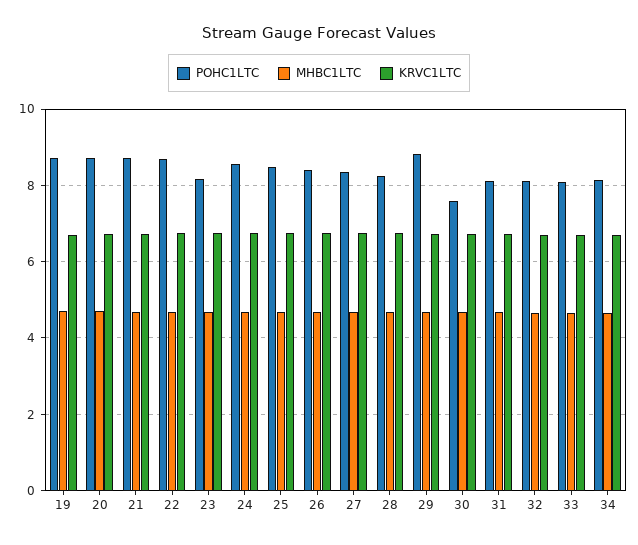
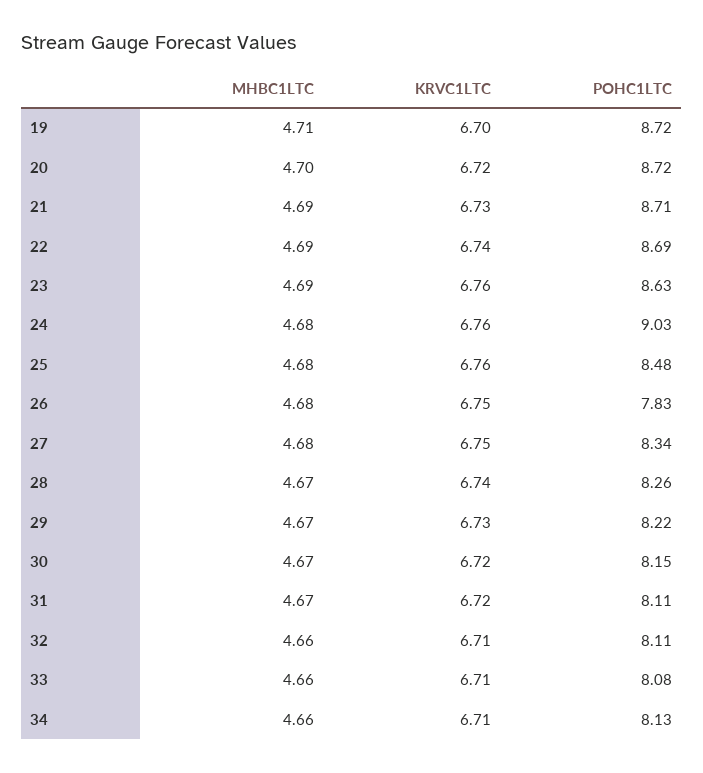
  {
    "POHC1LTC": {
      "19": 8.72,
      "20": 8.72,
      "21": 8.71,
      "22": 8.69,
-     "23": 8.2,
+     "23": 8.63,
-     "24": 8.6,
+     "24": 9.03,
      "25": 8.48,
-     "26": 8.4,
+     "26": 7.83,
      "27": 8.34,
      "28": 8.26,
-     "29": 8.8,
+     "29": 8.22,
-     "30": 7.6,
+     "30": 8.15,
      "31": 8.11,
      "32": 8.11,
      "33": 8.08,
      "34": 8.13
    },
    "MHBC1LTC": {
      "19": 4.71,
      "20": 4.7,
      "21": 4.69,
      "22": 4.69,
      "23": 4.69,
      "24": 4.68,
      "25": 4.68,
      "26": 4.68,
      "27": 4.68,
      "28": 4.67,
      "29": 4.67,
      "30": 4.67,
      "31": 4.67,
      "32": 4.66,
      "33": 4.66,
      "34": 4.66
    },
    "KRVC1LTC": {
      "19": 6.7,
      "20": 6.72,
      "21": 6.73,
      "22": 6.74,
      "23": 6.76,
      "24": 6.76,
      "25": 6.76,
      "26": 6.75,
      "27": 6.75,
      "28": 6.74,
      "29": 6.73,
      "30": 6.72,
      "31": 6.72,
      "32": 6.71,
      "33": 6.71,
      "34": 6.71
    }
  }

